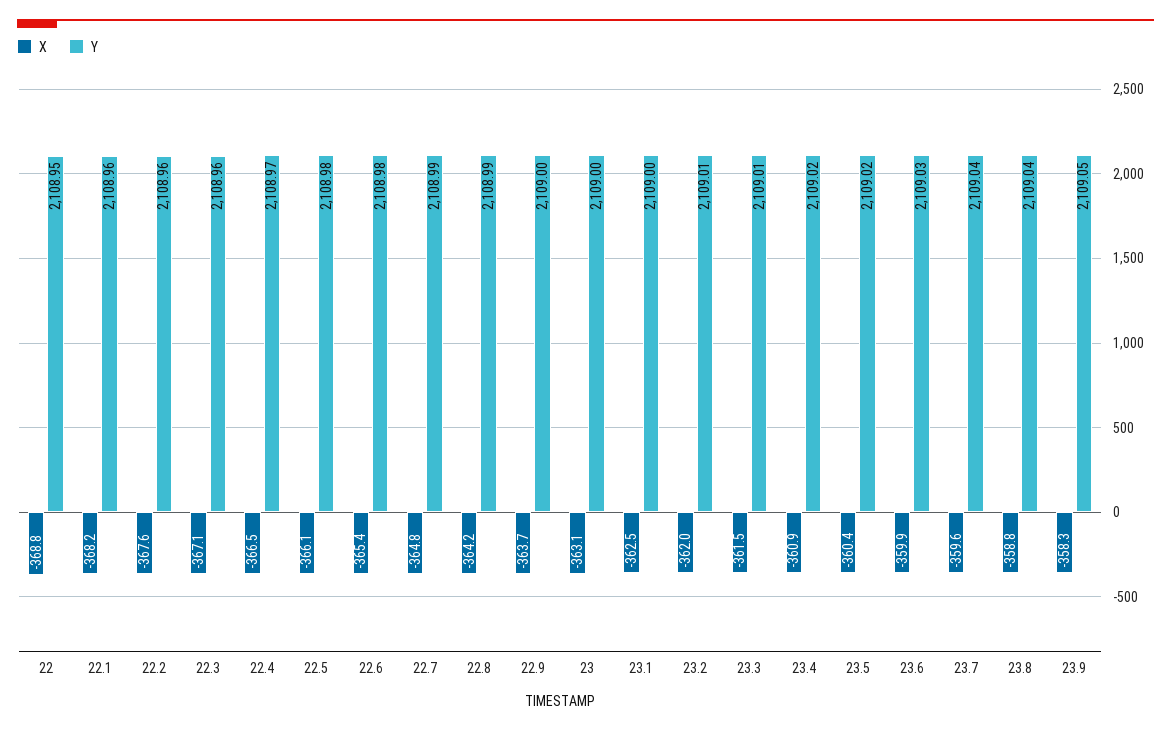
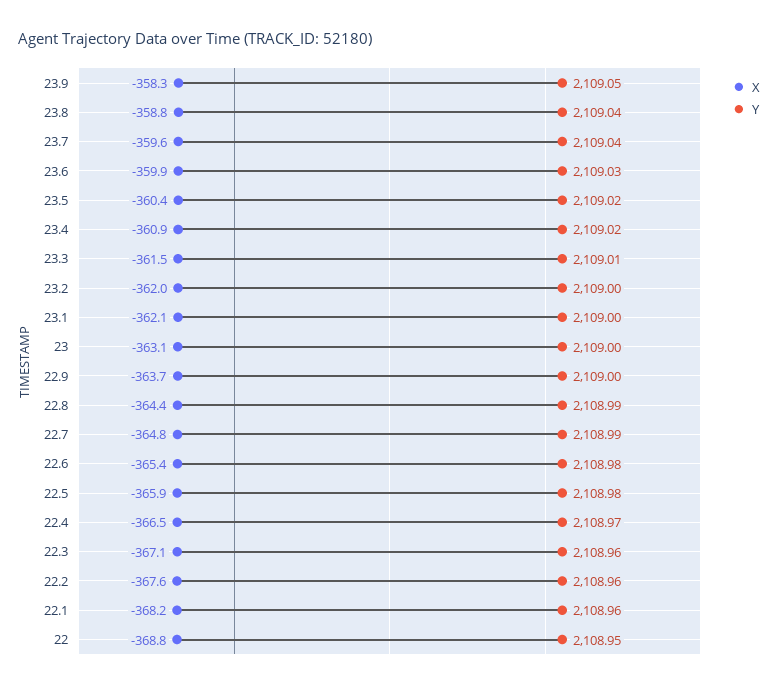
  {
    "X": {
      "22": -368.8,
      "22.1": -368.2,
      "22.2": -367.6,
      "22.3": -367.1,
      "22.4": -366.5,
-     "22.5": -366.1,
+     "22.5": -365.9,
      "22.6": -365.4,
      "22.7": -364.8,
-     "22.8": -364.2,
+     "22.8": -364.4,
      "22.9": -363.7,
      "23": -363.1,
-     "23.1": -362.5,
+     "23.1": -362.1,
      "23.2": -362,
      "23.3": -361.5,
      "23.4": -360.9,
      "23.5": -360.4,
      "23.6": -359.9,
      "23.7": -359.6,
      "23.8": -358.8,
      "23.9": -358.3
    },
    "Y": {
      "22": 2108.95,
      "22.1": 2108.96,
      "22.2": 2108.96,
      "22.3": 2108.96,
      "22.4": 2108.97,
      "22.5": 2108.98,
      "22.6": 2108.98,
      "22.7": 2108.99,
      "22.8": 2108.99,
      "22.9": 2109,
      "23": 2109,
      "23.1": 2109,
-     "23.2": 2109.01,
+     "23.2": 2109,
      "23.3": 2109.01,
      "23.4": 2109.02,
      "23.5": 2109.02,
      "23.6": 2109.03,
      "23.7": 2109.04,
      "23.8": 2109.04,
      "23.9": 2109.05
    }
  }

